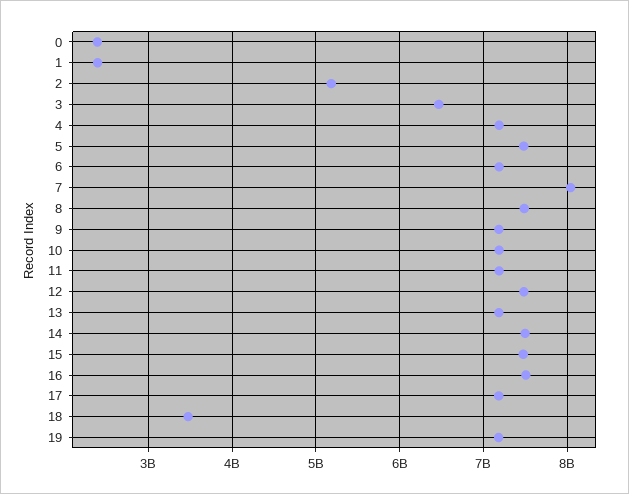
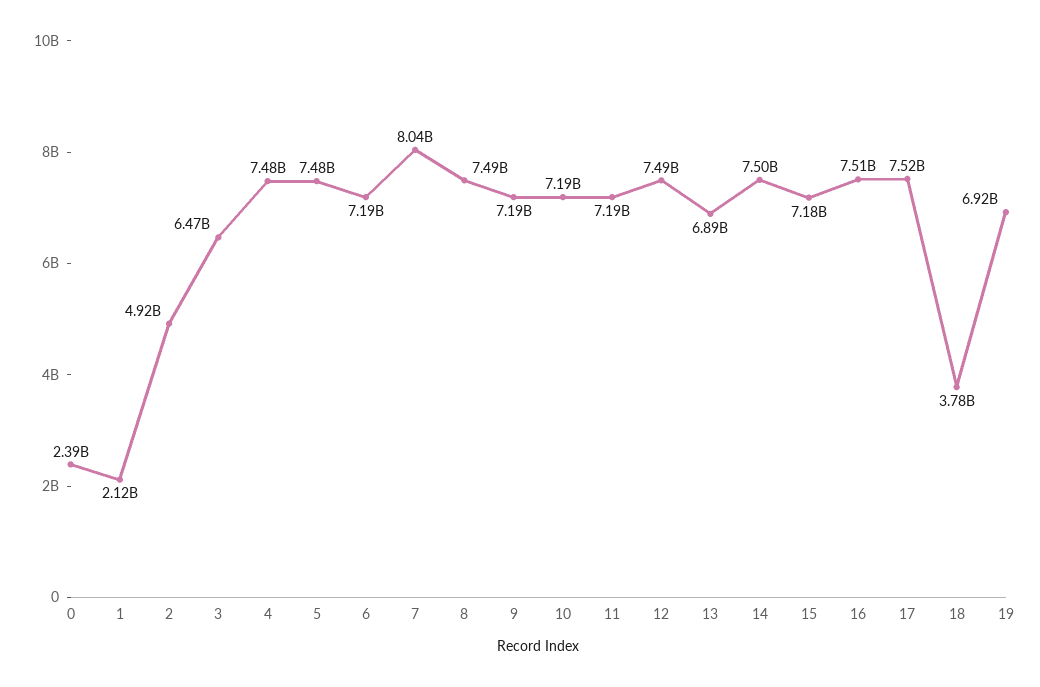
  {
    "0": 2390000000,
-   "1": 2400000000,
+   "1": 2120000000,
-   "2": 5200000000,
+   "2": 4920000000,
    "3": 6470000000,
-   "4": 7200000000,
+   "4": 7480000000,
    "5": 7480000000,
    "6": 7190000000,
    "7": 8040000000,
    "8": 7490000000,
    "9": 7190000000,
    "10": 7190000000,
    "11": 7190000000,
    "12": 7490000000,
-   "13": 7200000000,
+   "13": 6890000000,
    "14": 7500000000,
-   "15": 7500000000,
+   "15": 7180000000,
    "16": 7510000000,
-   "17": 7200000000,
+   "17": 7520000000,
-   "18": 3500000000,
+   "18": 3780000000,
-   "19": 7200000000
+   "19": 6920000000
  }

